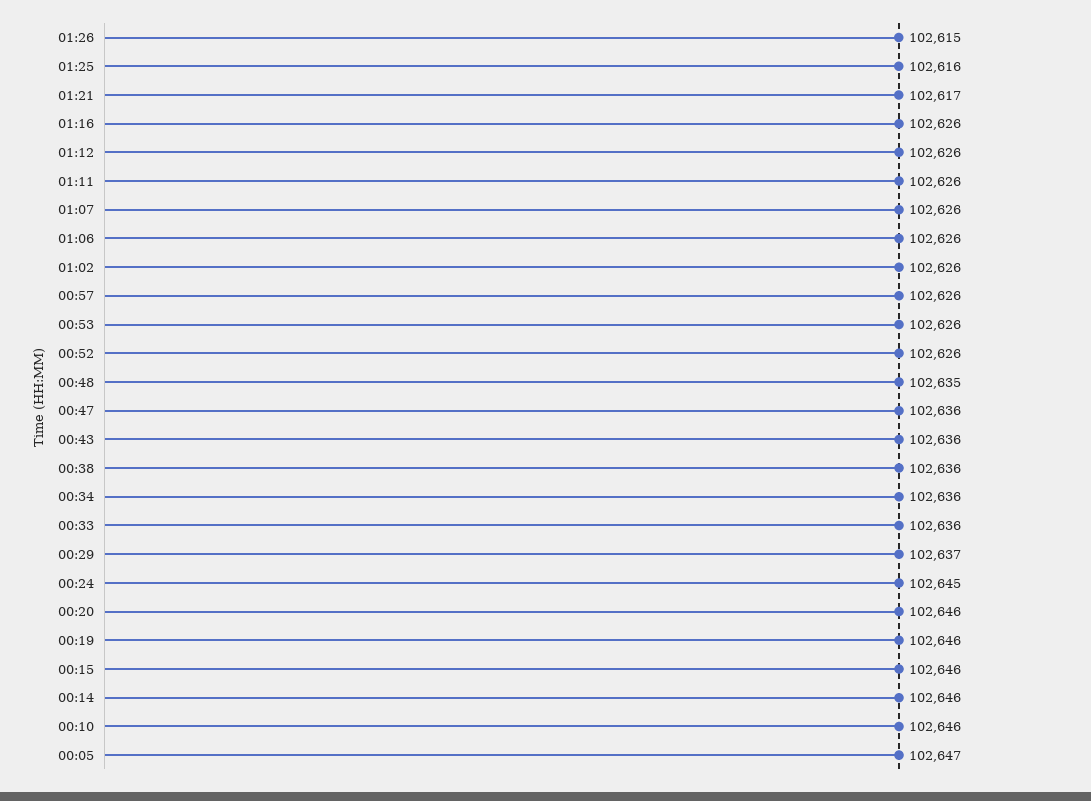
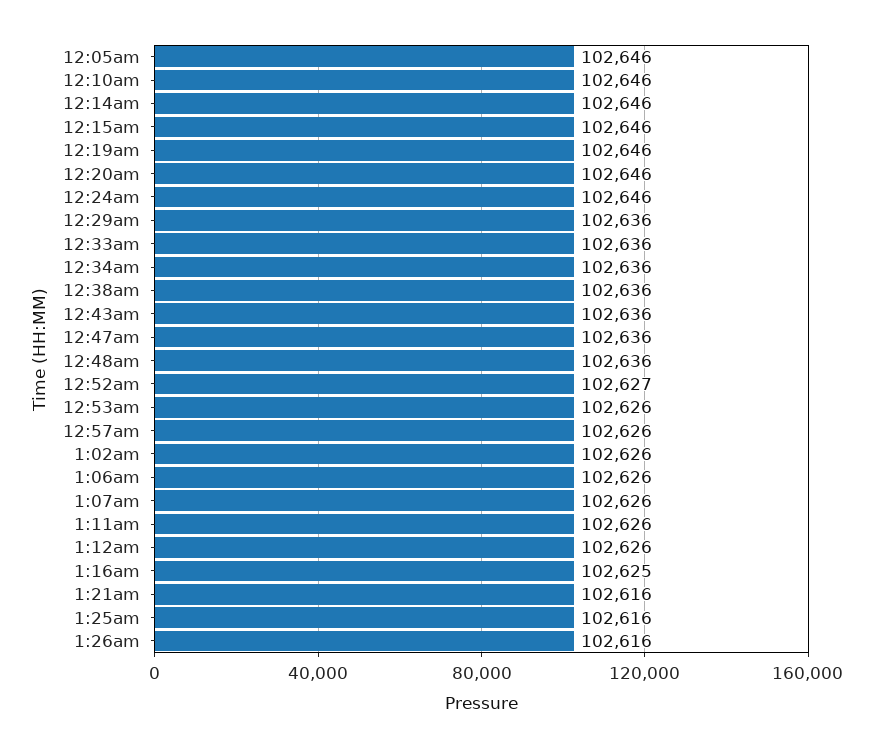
  {
-   "01:26": 102615,
+   "01:26": 102616,
    "01:25": 102616,
-   "01:21": 102617,
+   "01:21": 102616,
-   "01:16": 102626,
+   "01:16": 102625,
    "01:12": 102626,
    "01:11": 102626,
    "01:07": 102626,
    "01:06": 102626,
    "01:02": 102626,
    "00:57": 102626,
    "00:53": 102626,
-   "00:52": 102626,
+   "00:52": 102627,
-   "00:48": 102635,
+   "00:48": 102636,
    "00:47": 102636,
    "00:43": 102636,
    "00:38": 102636,
    "00:34": 102636,
    "00:33": 102636,
-   "00:29": 102637,
+   "00:29": 102636,
-   "00:24": 102645,
+   "00:24": 102646,
    "00:20": 102646,
    "00:19": 102646,
    "00:15": 102646,
    "00:14": 102646,
    "00:10": 102646,
-   "00:05": 102647
+   "00:05": 102646
  }

